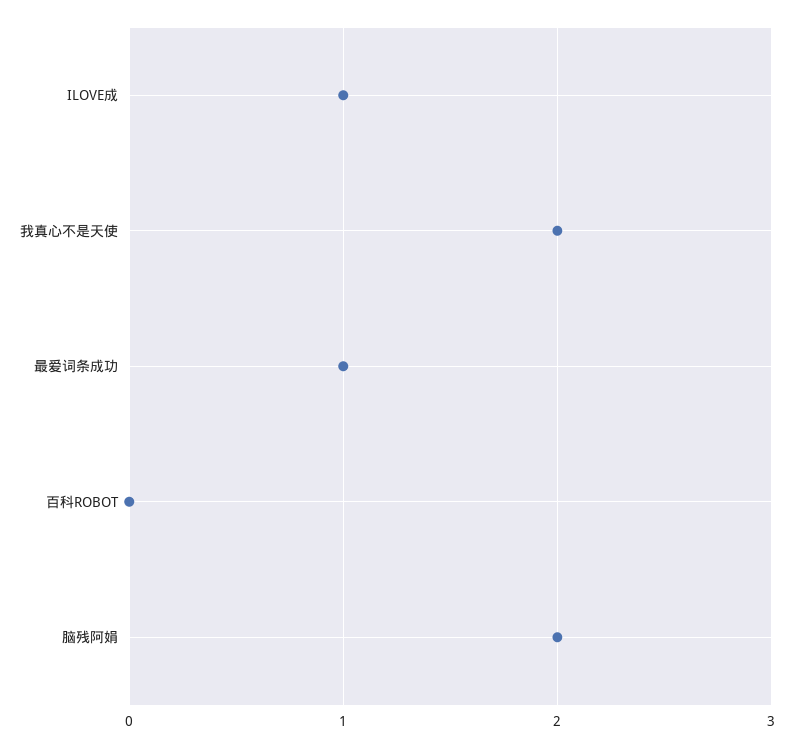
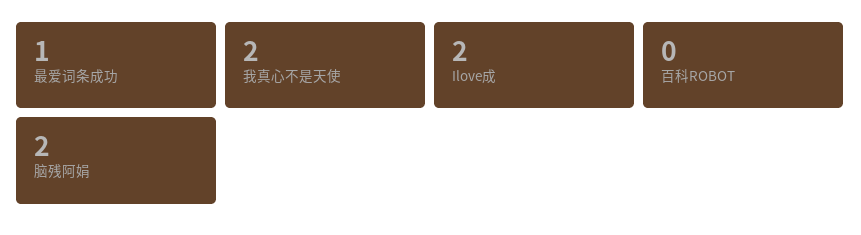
  {
-   "ILOVE成": 1,
+   "ILOVE成": 2,
    "我真心不是天使": 2,
    "最爱词条成功": 1,
    "百科ROBOT": 0,
    "脑残阿娟": 2
  }

